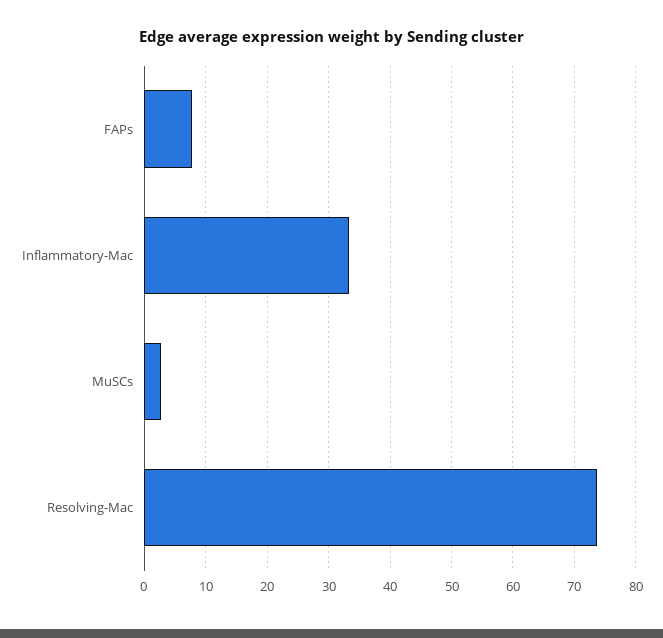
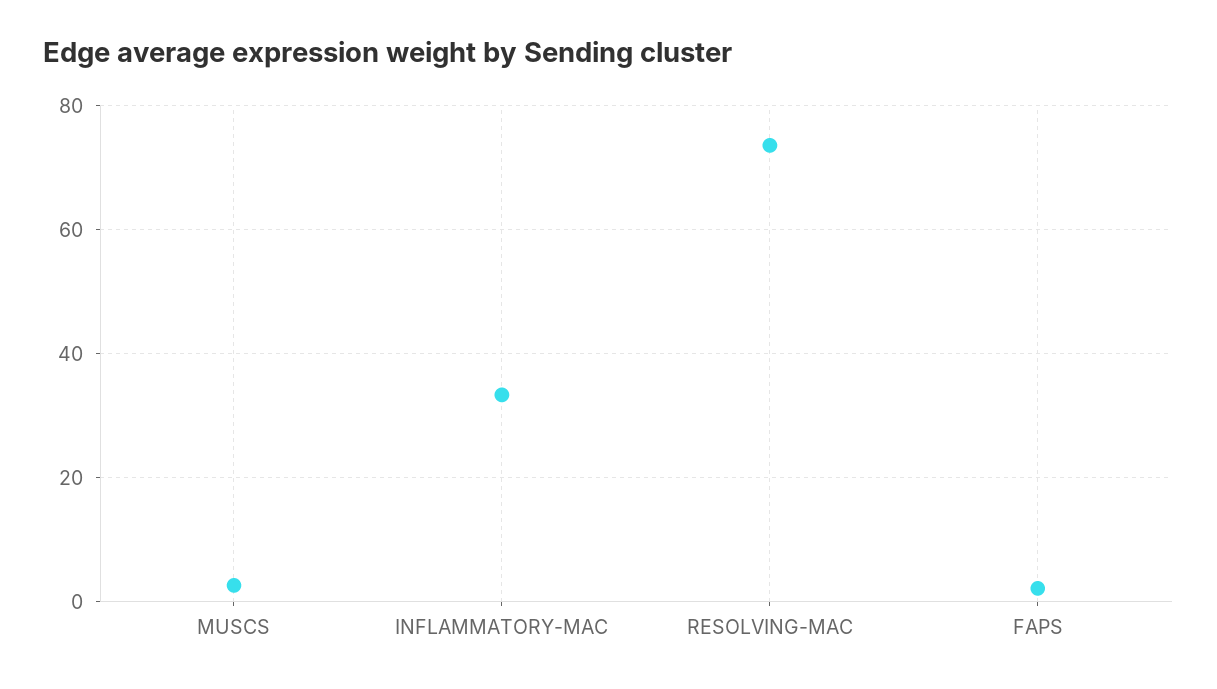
  {
-   "FAPs": 8,
+   "FAPs": 2,
    "Inflammatory-Mac": 33,
    "MuSCs": 3,
    "Resolving-Mac": 74
  }

